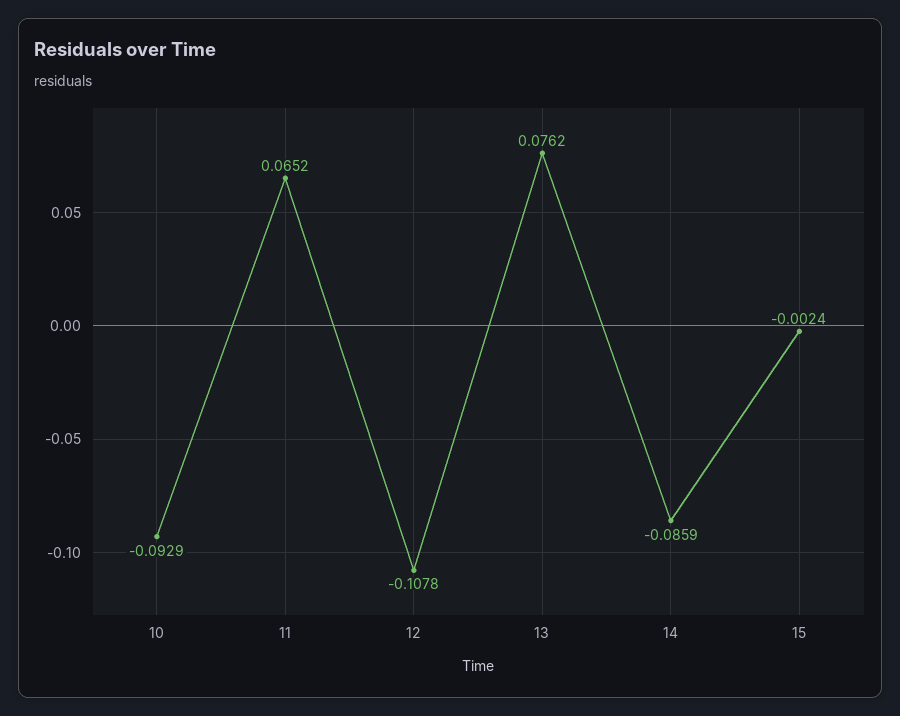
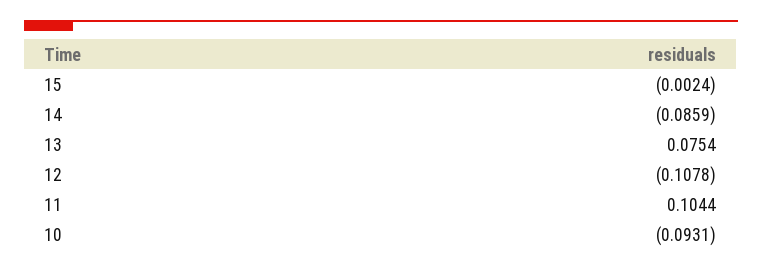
  {
-   "10": -0.0929,
+   "10": -0.0931,
-   "11": 0.0652,
+   "11": 0.1044,
    "12": -0.1078,
-   "13": 0.0762,
+   "13": 0.0754,
    "14": -0.0859,
    "15": -0.0024
  }

